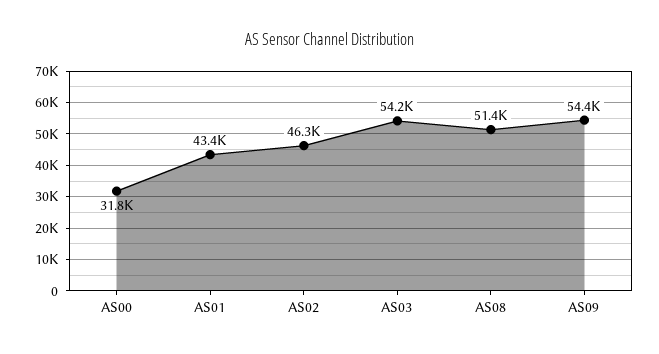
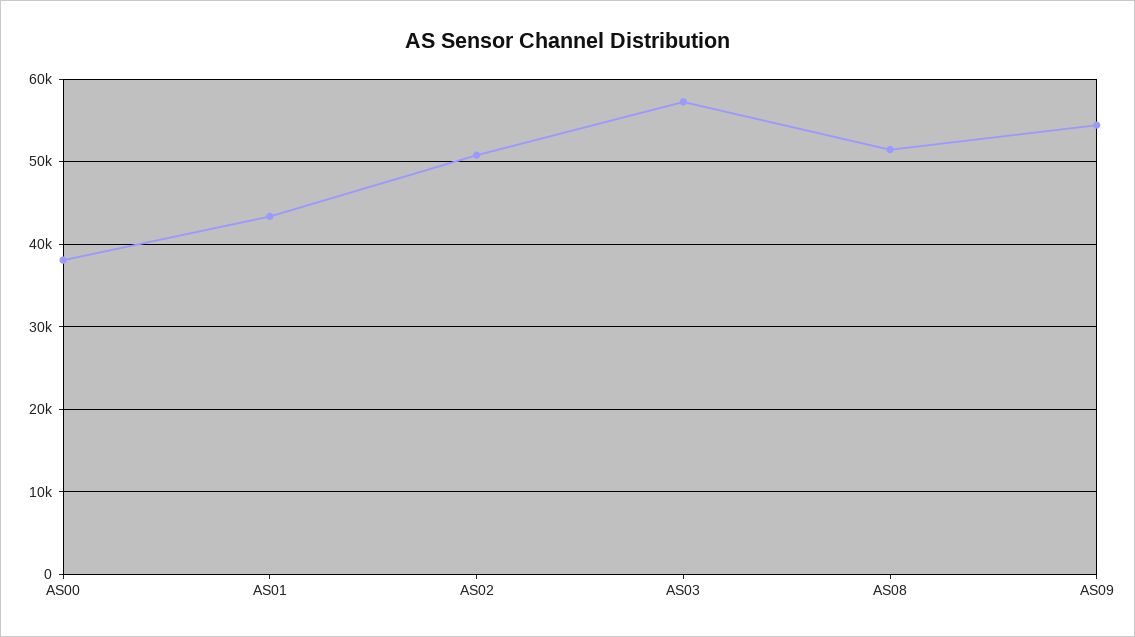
  {
-   "AS00": 31800,
+   "AS00": 38000,
    "AS01": 43400,
-   "AS02": 46300,
+   "AS02": 51000,
-   "AS03": 54200,
+   "AS03": 57000,
    "AS08": 51400,
    "AS09": 54400
  }

